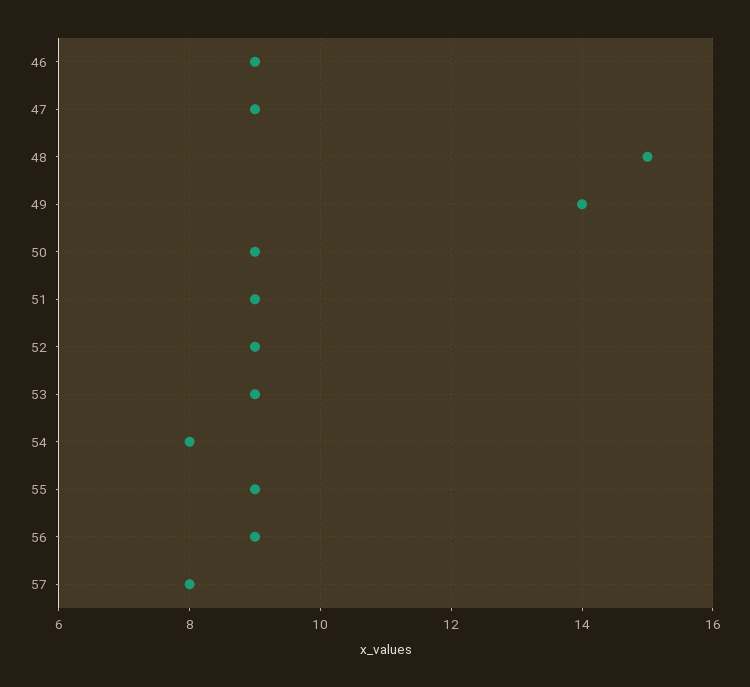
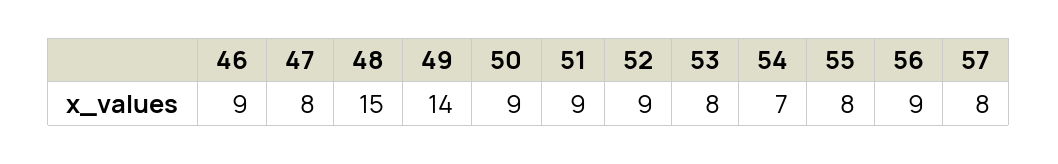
  {
    "46": 9,
-   "47": 9,
+   "47": 8,
    "48": 15,
    "49": 14,
    "50": 9,
    "51": 9,
    "52": 9,
-   "53": 9,
+   "53": 8,
-   "54": 8,
+   "54": 7,
-   "55": 9,
+   "55": 8,
    "56": 9,
    "57": 8
  }

